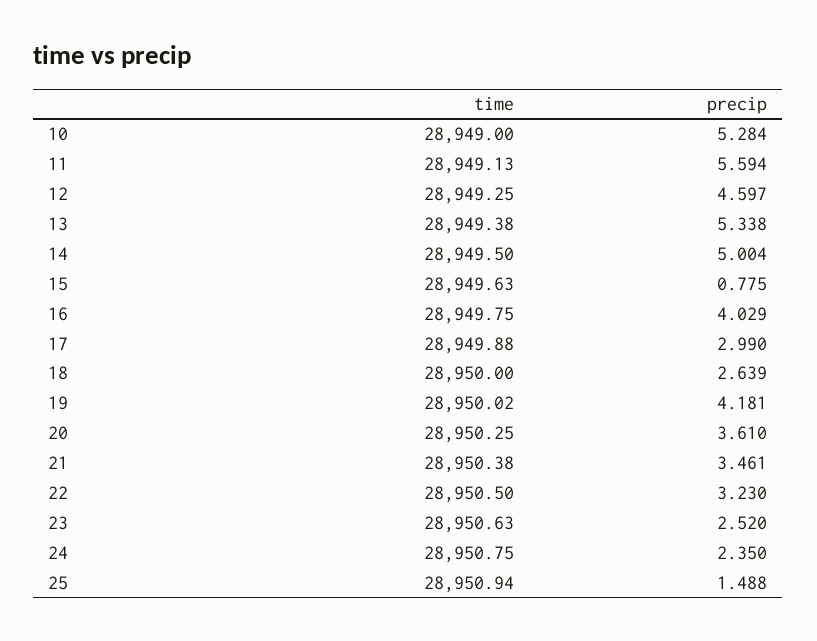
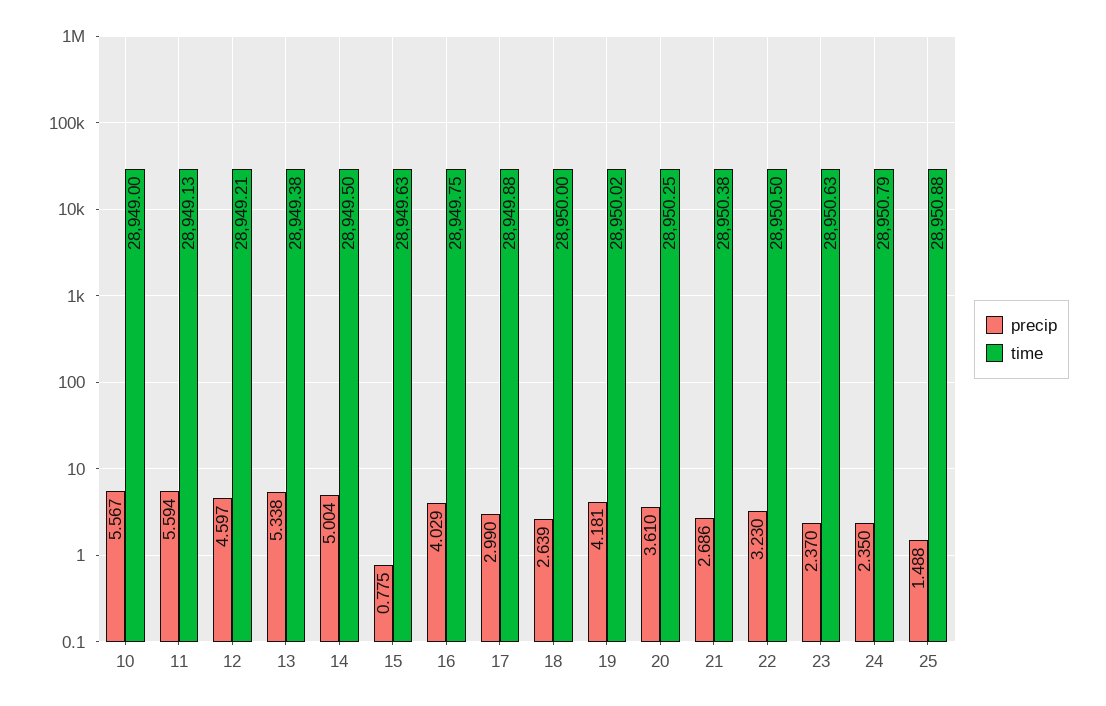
  {
    "time": {
      "10": 28949,
      "11": 28949.13,
-     "12": 28949.25,
+     "12": 28949.21,
      "13": 28949.38,
      "14": 28949.5,
      "15": 28949.63,
      "16": 28949.75,
      "17": 28949.88,
      "18": 28950,
      "19": 28950.02,
      "20": 28950.25,
      "21": 28950.38,
      "22": 28950.5,
      "23": 28950.63,
-     "24": 28950.75,
+     "24": 28950.79,
-     "25": 28950.94
+     "25": 28950.88
    },
    "precip": {
-     "10": 5.284,
+     "10": 5.567,
      "11": 5.594,
      "12": 4.597,
      "13": 5.338,
      "14": 5.004,
      "15": 0.775,
      "16": 4.029,
      "17": 2.99,
      "18": 2.639,
      "19": 4.181,
      "20": 3.61,
-     "21": 3.461,
+     "21": 2.686,
      "22": 3.23,
-     "23": 2.52,
+     "23": 2.37,
      "24": 2.35,
      "25": 1.488
    }
  }

